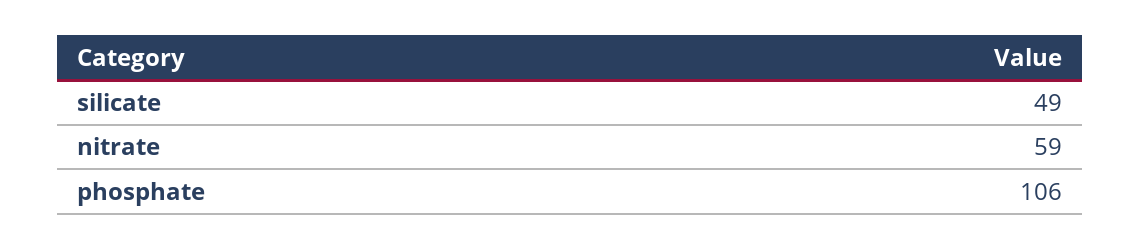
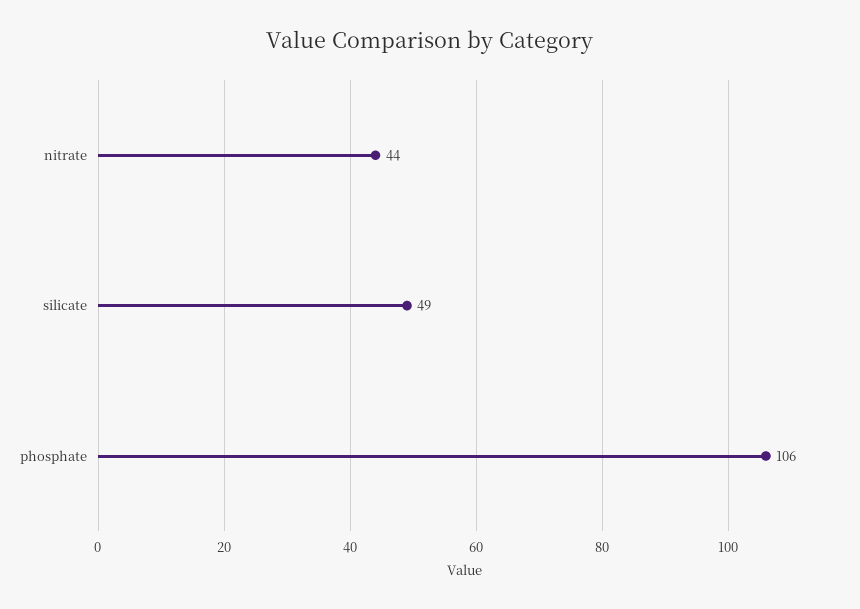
  {
    "silicate": 49,
-   "nitrate": 59,
+   "nitrate": 44,
    "phosphate": 106
  }

